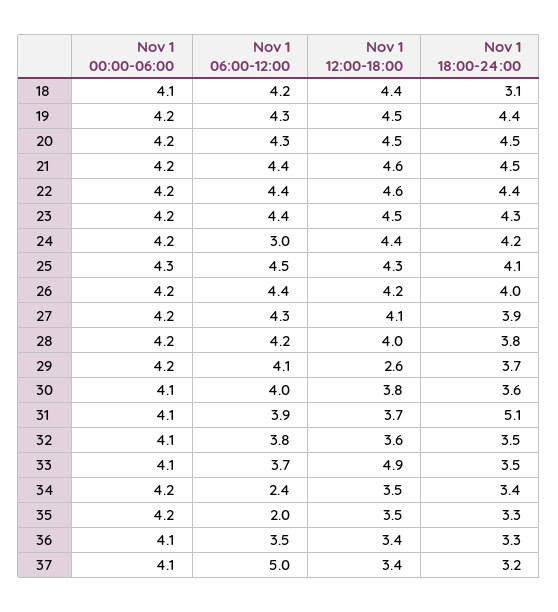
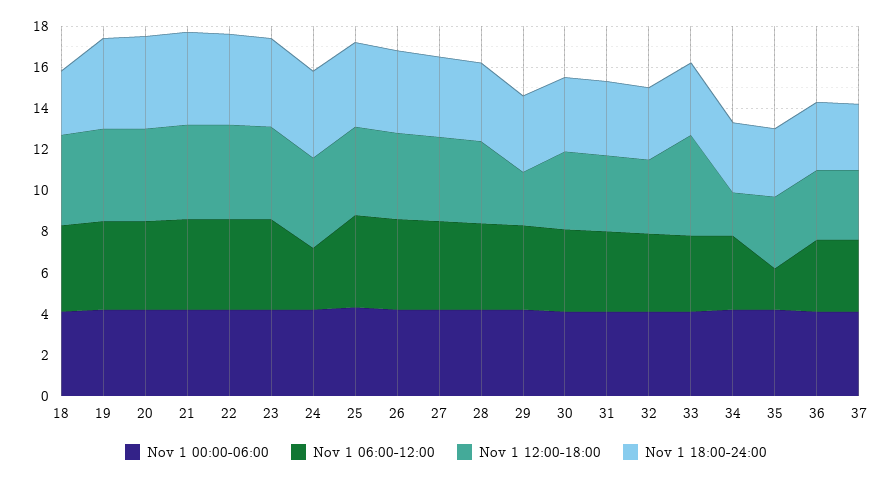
  {
    "Nov 1 00:00-06:00": {
      "18": 4.1,
      "19": 4.2,
      "20": 4.2,
      "21": 4.2,
      "22": 4.2,
      "23": 4.2,
      "24": 4.2,
      "25": 4.3,
      "26": 4.2,
      "27": 4.2,
      "28": 4.2,
      "29": 4.2,
      "30": 4.1,
      "31": 4.1,
      "32": 4.1,
      "33": 4.1,
      "34": 4.2,
      "35": 4.2,
      "36": 4.1,
      "37": 4.1
    },
    "Nov 1 06:00-12:00": {
      "18": 4.2,
      "19": 4.3,
      "20": 4.3,
      "21": 4.4,
      "22": 4.4,
      "23": 4.4,
      "24": 3,
      "25": 4.5,
      "26": 4.4,
      "27": 4.3,
      "28": 4.2,
      "29": 4.1,
      "30": 4,
      "31": 3.9,
      "32": 3.8,
      "33": 3.7,
-     "34": 2.4,
+     "34": 3.5,
      "35": 2,
      "36": 3.5,
-     "37": 5
+     "37": 3.5
    },
    "Nov 1 12:00-18:00": {
      "18": 4.4,
      "19": 4.5,
      "20": 4.5,
      "21": 4.6,
      "22": 4.6,
      "23": 4.5,
      "24": 4.4,
      "25": 4.3,
      "26": 4.2,
      "27": 4.1,
      "28": 4,
      "29": 2.6,
      "30": 3.8,
      "31": 3.7,
      "32": 3.6,
      "33": 4.9,
-     "34": 3.5,
+     "34": 2,
      "35": 3.5,
      "36": 3.4,
      "37": 3.4
    },
    "Nov 1 18:00-24:00": {
      "18": 3.1,
      "19": 4.4,
      "20": 4.5,
      "21": 4.5,
      "22": 4.4,
      "23": 4.3,
      "24": 4.2,
      "25": 4.1,
      "26": 4,
      "27": 3.9,
      "28": 3.8,
      "29": 3.7,
      "30": 3.6,
-     "31": 5.1,
+     "31": 3.5,
      "32": 3.5,
      "33": 3.5,
      "34": 3.4,
      "35": 3.3,
      "36": 3.3,
      "37": 3.2
    }
  }

